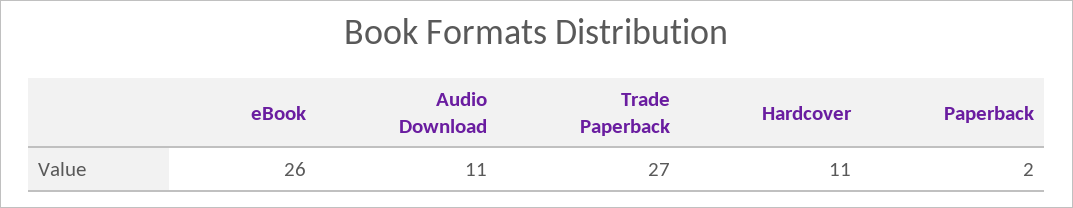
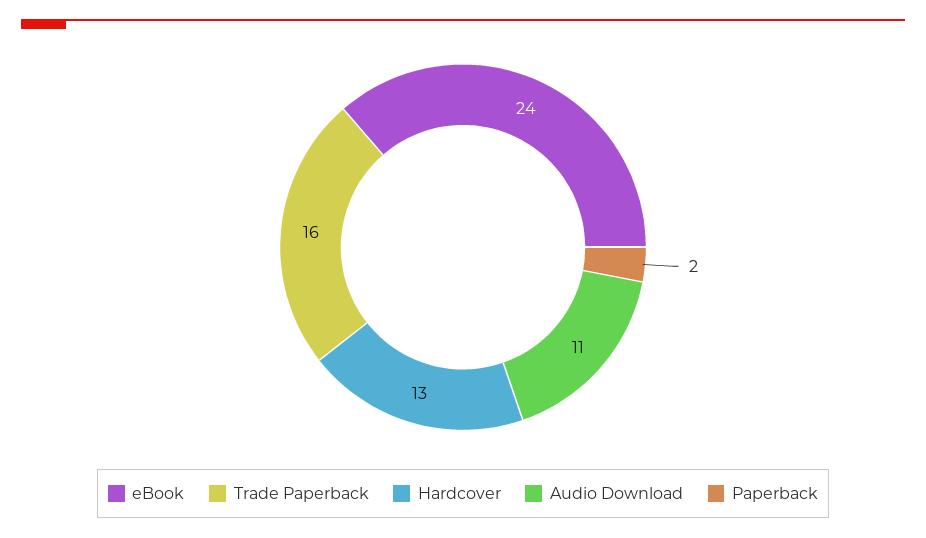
  {
-   "eBook": 26,
+   "eBook": 24,
    "Audio Download": 11,
-   "Trade Paperback": 27,
+   "Trade Paperback": 16,
-   "Hardcover": 11,
+   "Hardcover": 13,
    "Paperback": 2
  }

